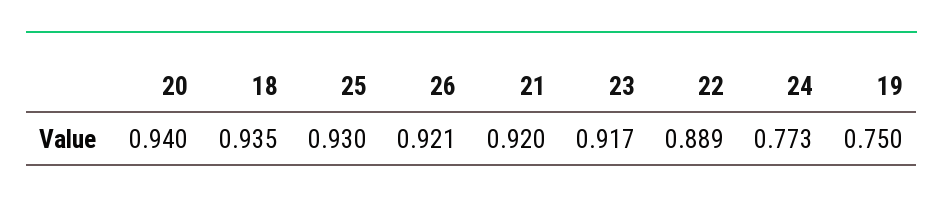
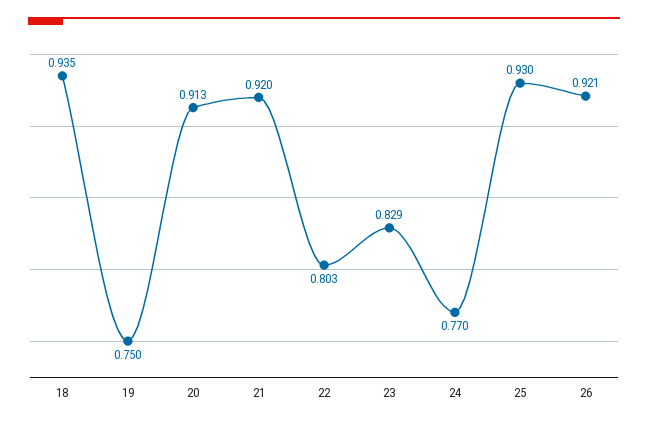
  {
-   "20": 0.94,
+   "20": 0.913,
    "18": 0.935,
    "25": 0.93,
    "26": 0.921,
    "21": 0.92,
-   "23": 0.917,
+   "23": 0.829,
-   "22": 0.889,
+   "22": 0.803,
-   "24": 0.773,
+   "24": 0.77,
    "19": 0.75
  }

